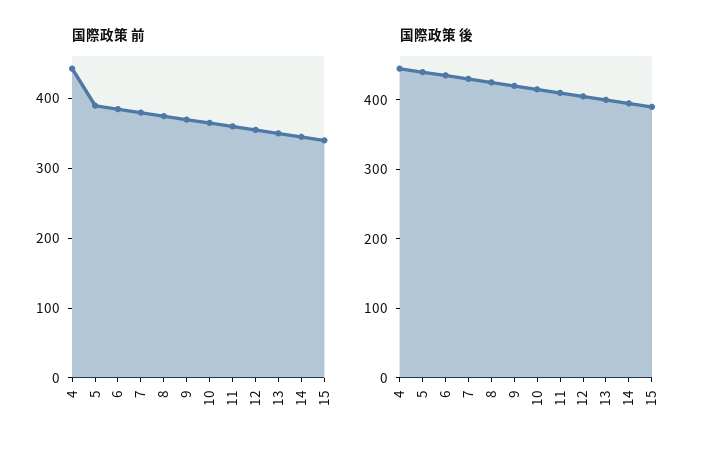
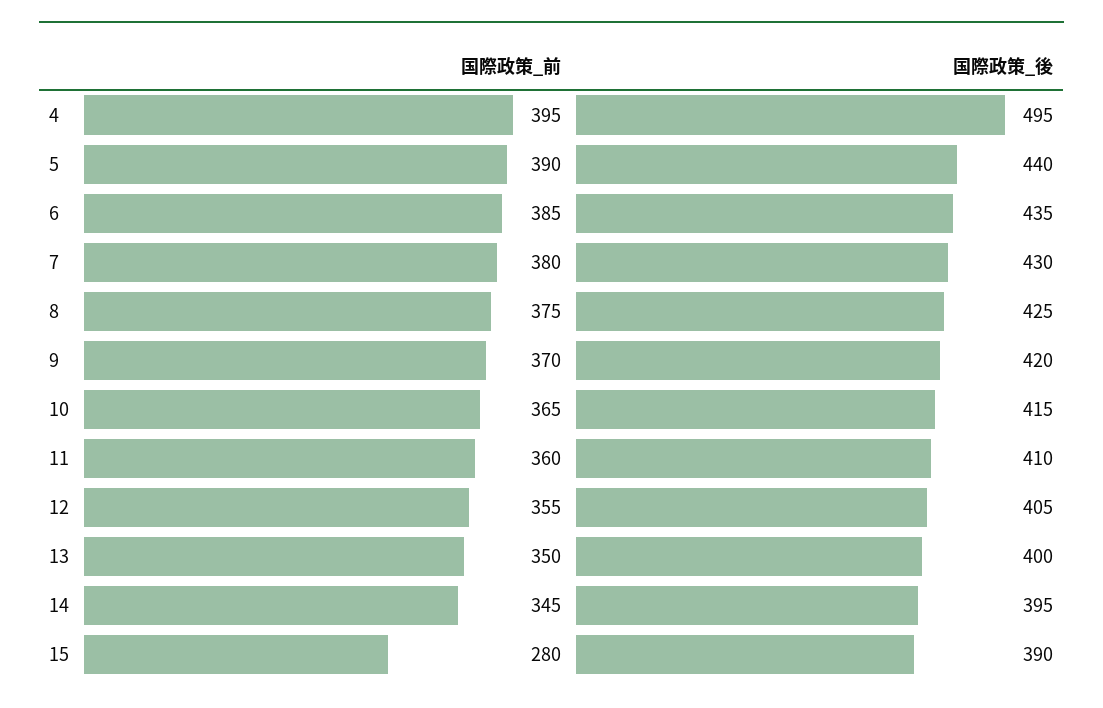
  {
    "国際政策 前": {
-     "4": 440,
+     "4": 395,
      "5": 390,
      "6": 385,
      "7": 380,
      "8": 375,
      "9": 370,
      "10": 365,
      "11": 360,
      "12": 355,
      "13": 350,
      "14": 345,
-     "15": 340
+     "15": 280
    },
    "国際政策 後": {
-     "4": 440,
+     "4": 495,
      "5": 440,
      "6": 435,
      "7": 430,
      "8": 425,
      "9": 420,
      "10": 415,
      "11": 410,
      "12": 405,
      "13": 400,
      "14": 395,
      "15": 390
    }
  }

